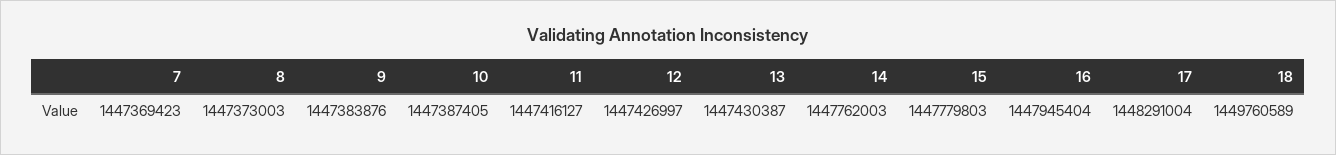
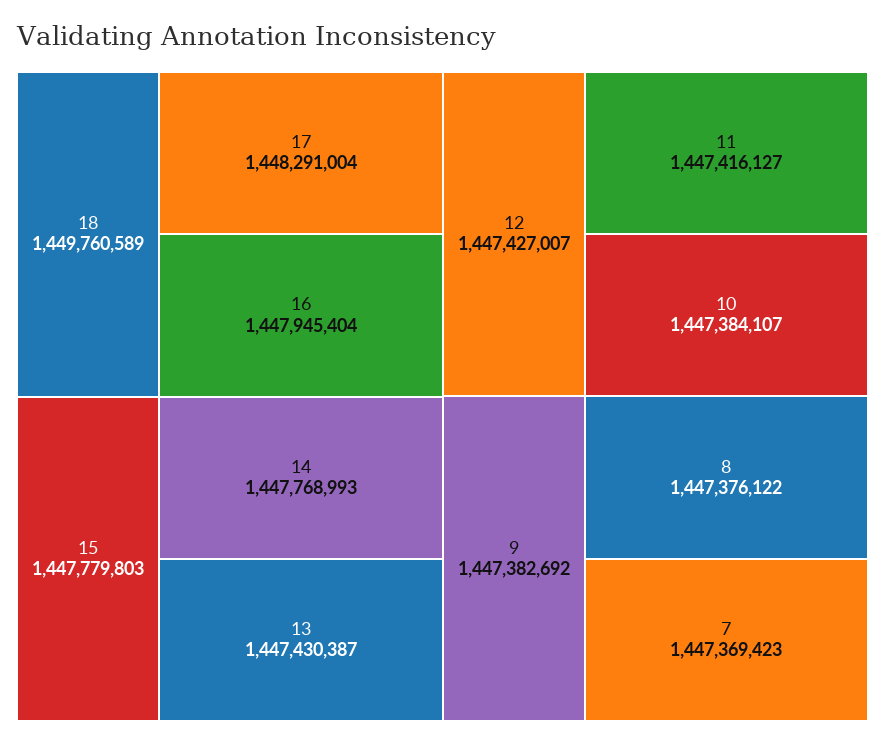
  {
    "7": 1447369423,
-   "8": 1447373003,
+   "8": 1447376122,
-   "9": 1447383876,
+   "9": 1447382692,
-   "10": 1447387405,
+   "10": 1447384107,
    "11": 1447416127,
-   "12": 1447426997,
+   "12": 1447427007,
    "13": 1447430387,
-   "14": 1447762003,
+   "14": 1447768993,
    "15": 1447779803,
    "16": 1447945404,
    "17": 1448291004,
    "18": 1449760589
  }

